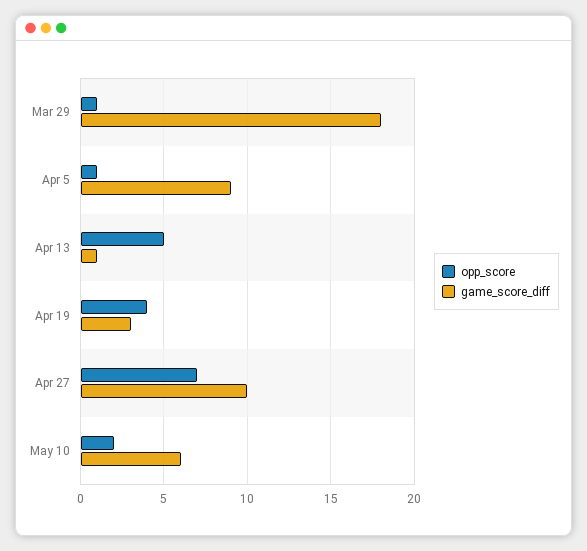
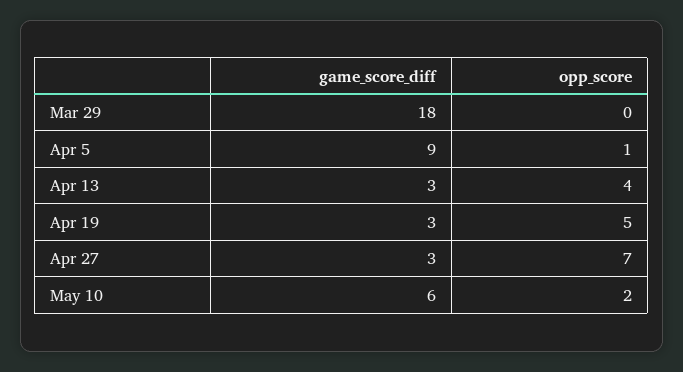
  {
    "opp_score": {
-     "Mar 29": 1,
+     "Mar 29": 0,
      "Apr 5": 1,
-     "Apr 13": 5,
+     "Apr 13": 4,
-     "Apr 19": 4,
+     "Apr 19": 5,
      "Apr 27": 7,
      "May 10": 2
    },
    "game_score_diff": {
      "Mar 29": 18,
      "Apr 5": 9,
-     "Apr 13": 1,
+     "Apr 13": 3,
      "Apr 19": 3,
-     "Apr 27": 10,
+     "Apr 27": 3,
      "May 10": 6
    }
  }

